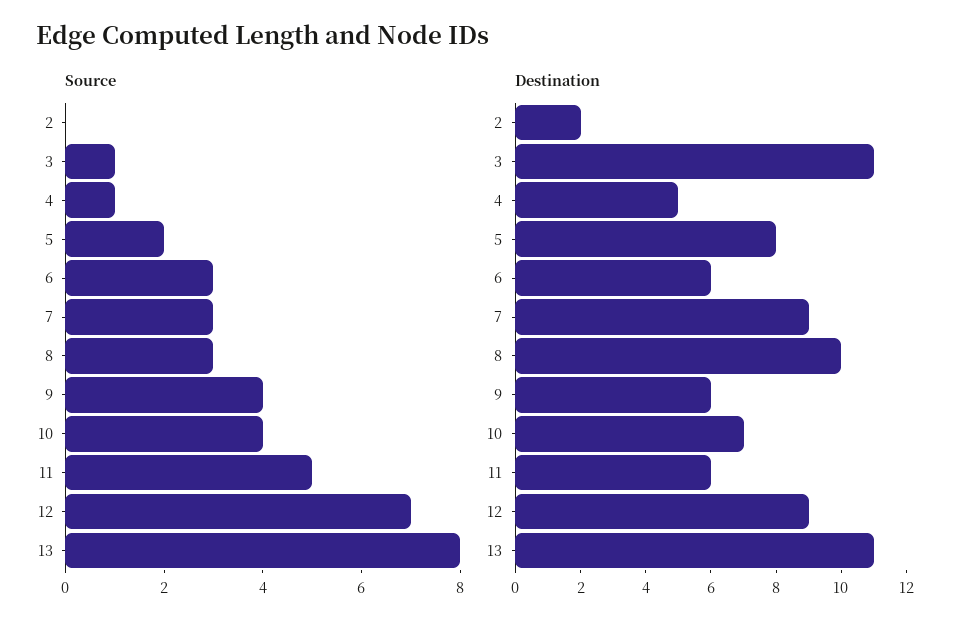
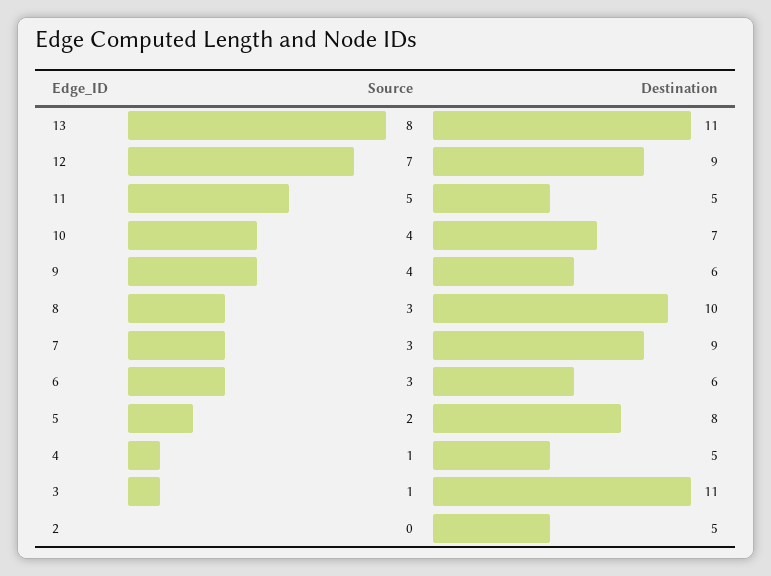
  {
    "Source": {
      "2": 0,
      "3": 1,
      "4": 1,
      "5": 2,
      "6": 3,
      "7": 3,
      "8": 3,
      "9": 4,
      "10": 4,
      "11": 5,
      "12": 7,
      "13": 8
    },
    "Destination": {
-     "2": 2,
+     "2": 5,
      "3": 11,
      "4": 5,
      "5": 8,
      "6": 6,
      "7": 9,
      "8": 10,
      "9": 6,
      "10": 7,
-     "11": 6,
+     "11": 5,
      "12": 9,
      "13": 11
    }
  }

